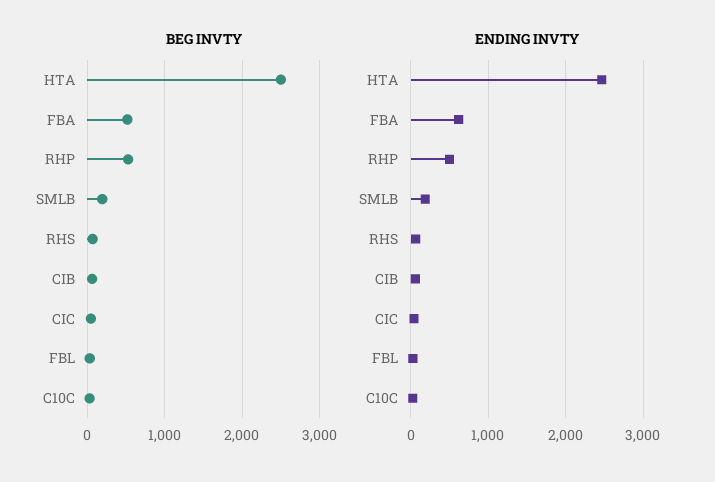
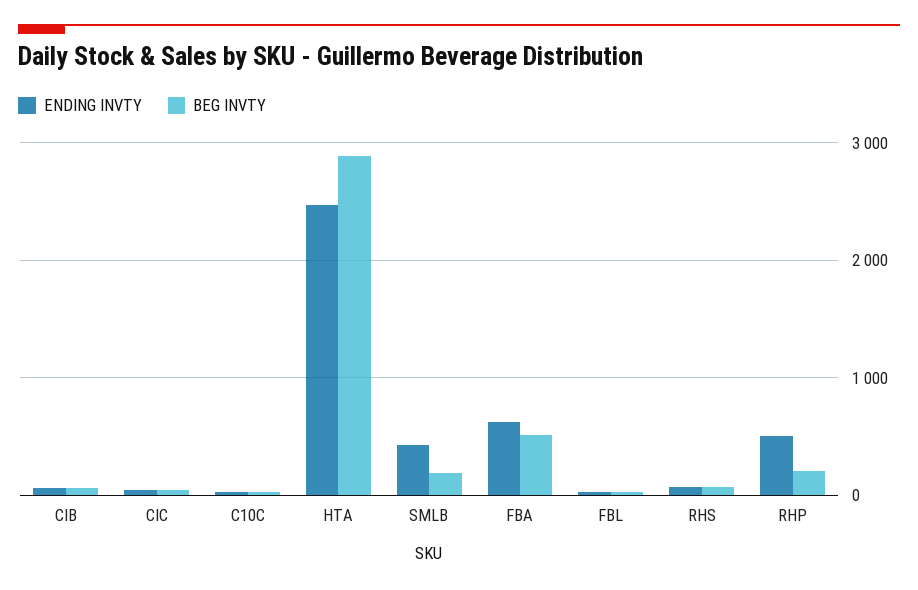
  {
    "BEG INVTY": {
-     "HTA": 2500,
+     "HTA": 2900,
      "FBA": 500,
-     "RHP": 500,
+     "RHP": 200,
      "SMLB": 200,
      "RHS": 100,
      "CIB": 100,
      "CIC": 0,
      "FBL": 0,
      "C10C": 0
    },
    "ENDING INVTY": {
      "HTA": 2500,
      "FBA": 600,
      "RHP": 500,
-     "SMLB": 200,
+     "SMLB": 400,
      "RHS": 100,
      "CIB": 100,
      "CIC": 0,
      "FBL": 0,
      "C10C": 0
    }
  }

